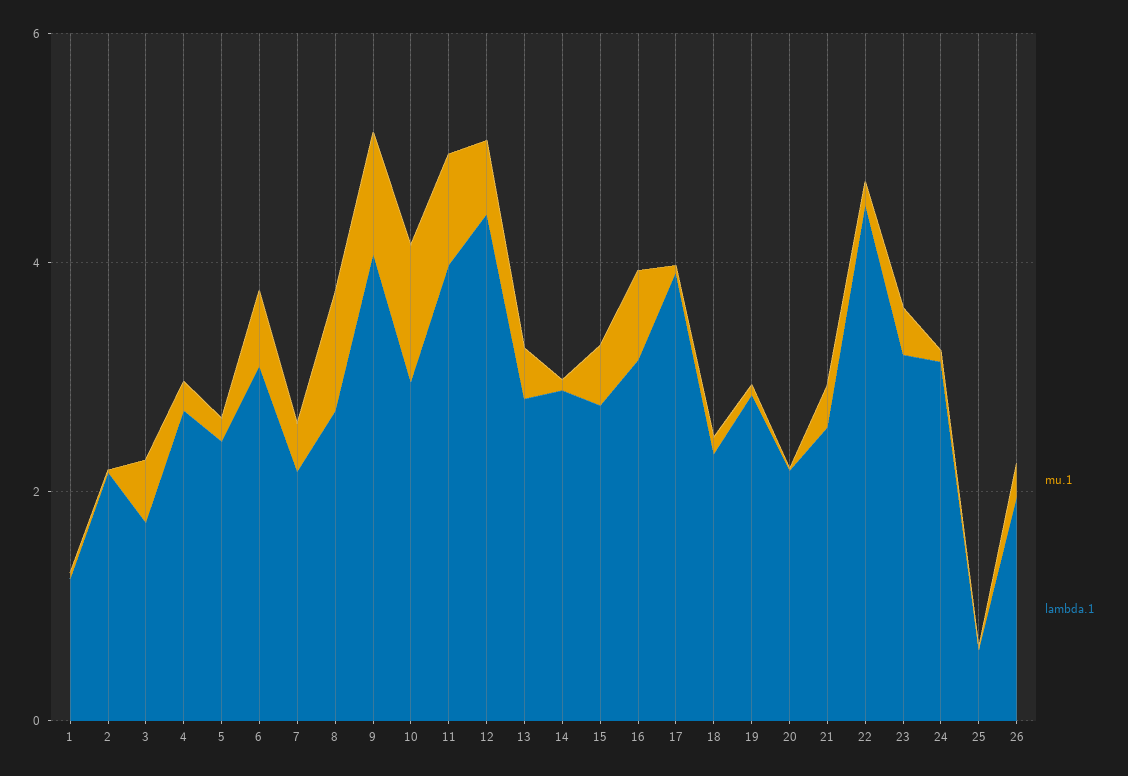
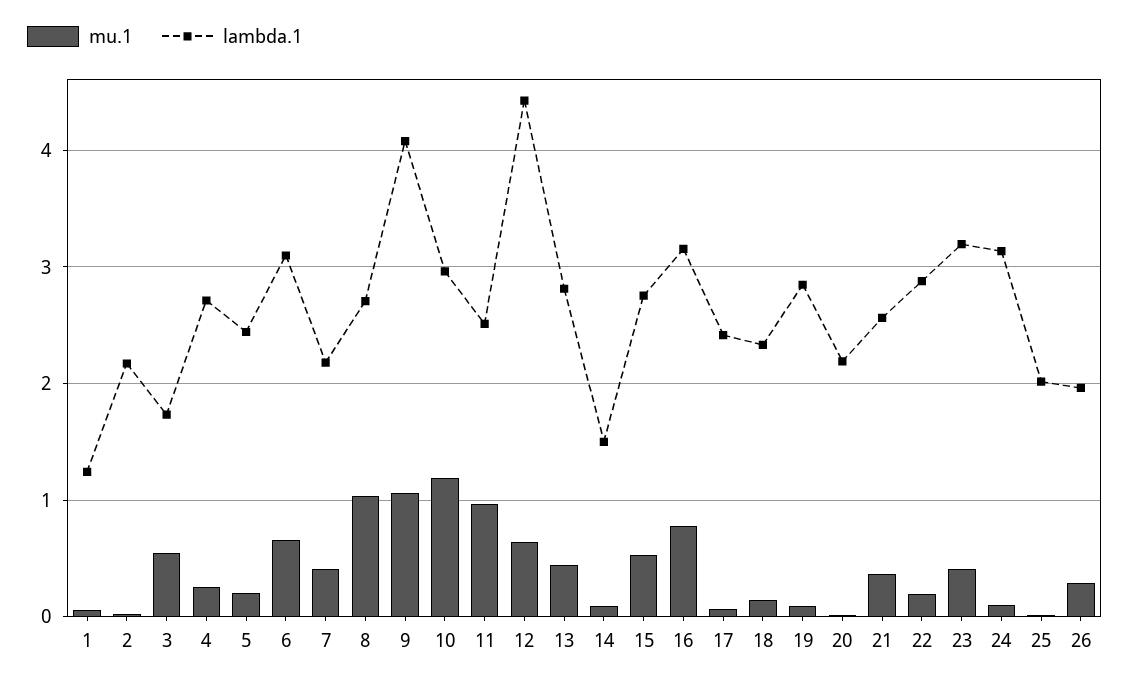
  {
    "mu.1": {
      "1": 0.1,
      "2": 0,
      "3": 0.5,
      "4": 0.3,
      "5": 0.2,
      "6": 0.7,
      "7": 0.4,
      "8": 1,
      "9": 1.1,
      "10": 1.2,
      "11": 1,
      "12": 0.6,
      "13": 0.4,
      "14": 0.1,
      "15": 0.5,
      "16": 0.8,
      "17": 0.1,
      "18": 0.1,
      "19": 0.1,
      "20": 0,
      "21": 0.4,
      "22": 0.2,
      "23": 0.4,
      "24": 0.1,
      "25": 0,
      "26": 0.3
    },
    "lambda.1": {
      "1": 1.2,
      "2": 2.2,
      "3": 1.7,
      "4": 2.7,
      "5": 2.4,
      "6": 3.1,
      "7": 2.2,
      "8": 2.7,
      "9": 4.1,
      "10": 3,
-     "11": 4,
+     "11": 2.5,
      "12": 4.4,
      "13": 2.8,
-     "14": 3,
+     "14": 1.5,
      "15": 2.8,
      "16": 3.2,
-     "17": 4,
+     "17": 2.4,
      "18": 2.3,
      "19": 2.8,
      "20": 2.2,
      "21": 2.6,
-     "22": 4.5,
+     "22": 2.9,
      "23": 3.2,
      "24": 3.1,
-     "25": 0.5,
+     "25": 2,
      "26": 2
    }
  }

